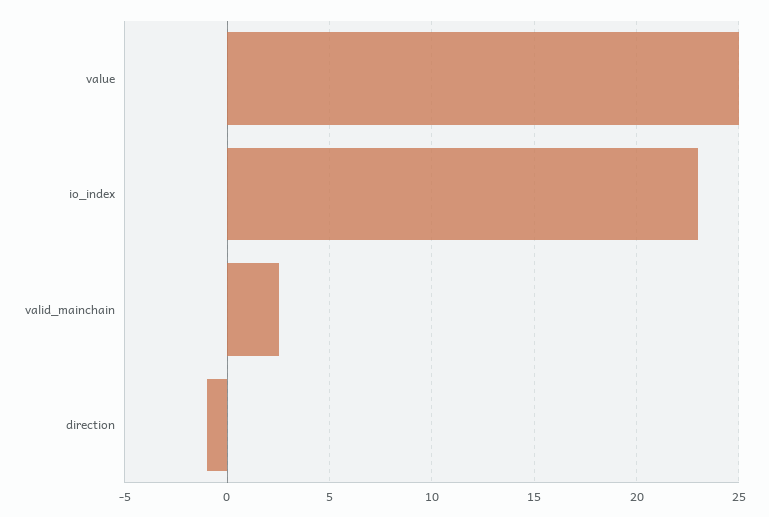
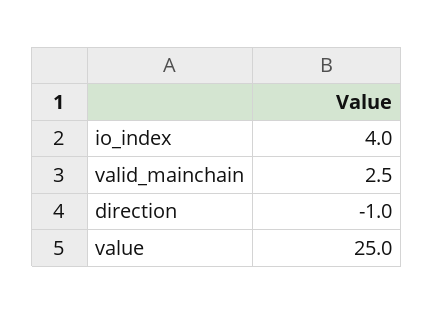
  {
    "value": 25,
-   "io_index": 23,
+   "io_index": 4,
    "valid_mainchain": 2.5,
    "direction": -1
  }

